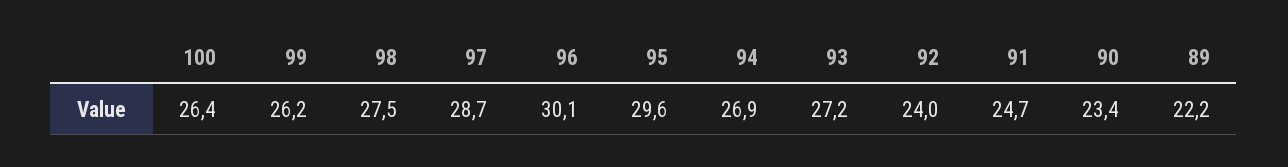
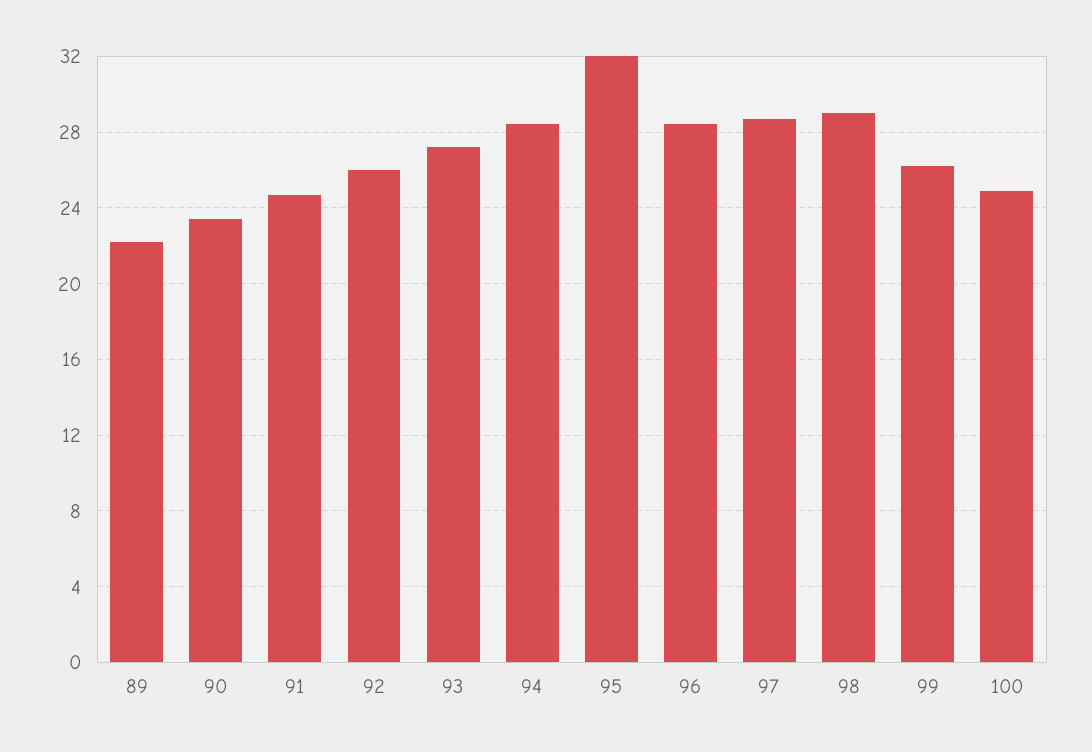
  {
-   "100": 26.4,
+   "100": 25,
    "99": 26.2,
-   "98": 27.5,
+   "98": 29,
    "97": 28.7,
-   "96": 30.1,
+   "96": 28.5,
-   "95": 29.6,
+   "95": 32,
-   "94": 26.9,
+   "94": 28.5,
    "93": 27.2,
-   "92": 24,
+   "92": 26,
    "91": 24.7,
    "90": 23.4,
    "89": 22.2
  }

